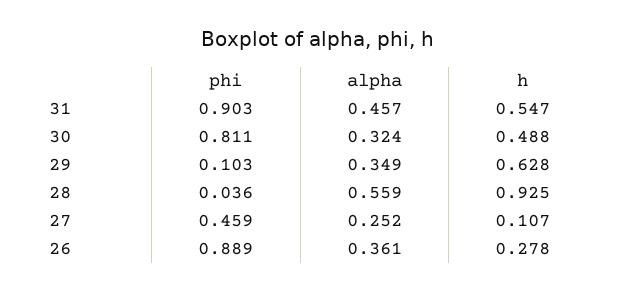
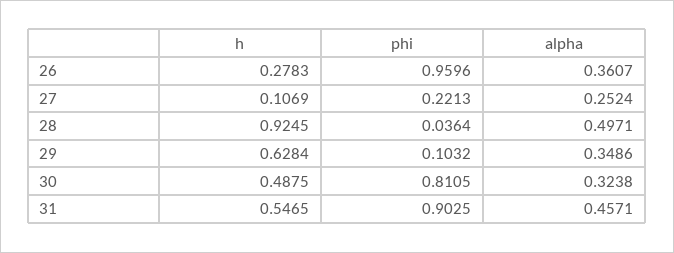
  {
    "phi": {
      "31": 0.9025,
      "30": 0.8105,
      "29": 0.1032,
      "28": 0.0364,
-     "27": 0.459,
+     "27": 0.2213,
-     "26": 0.889
+     "26": 0.9596
    },
    "alpha": {
      "31": 0.4571,
      "30": 0.3238,
      "29": 0.3486,
-     "28": 0.559,
+     "28": 0.4971,
      "27": 0.2524,
      "26": 0.3607
    },
    "h": {
      "31": 0.5465,
      "30": 0.4875,
      "29": 0.6284,
      "28": 0.9245,
      "27": 0.1069,
      "26": 0.2783
    }
  }

